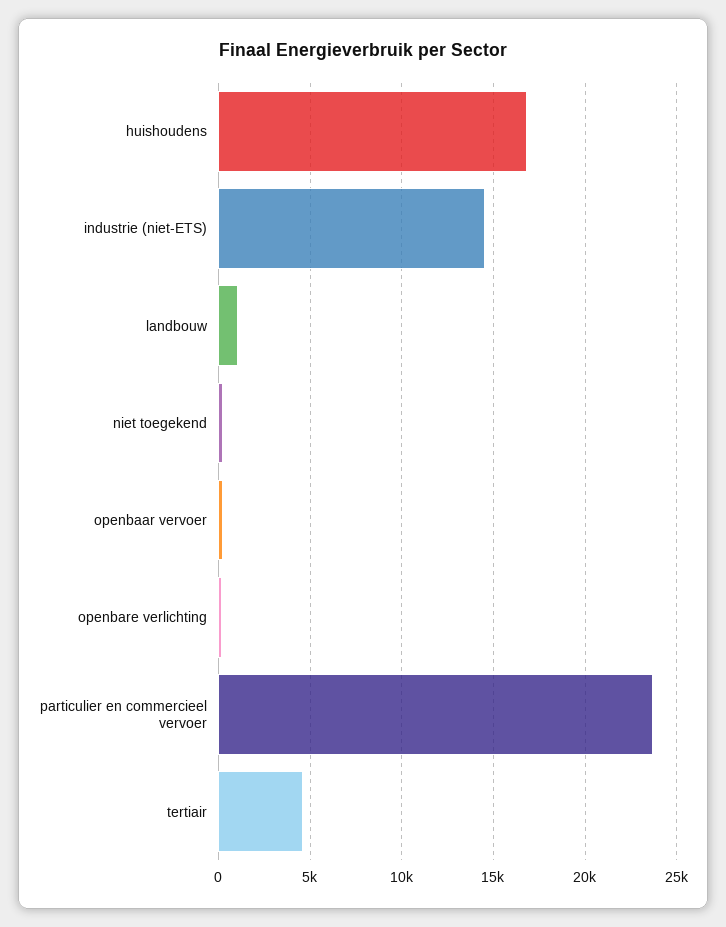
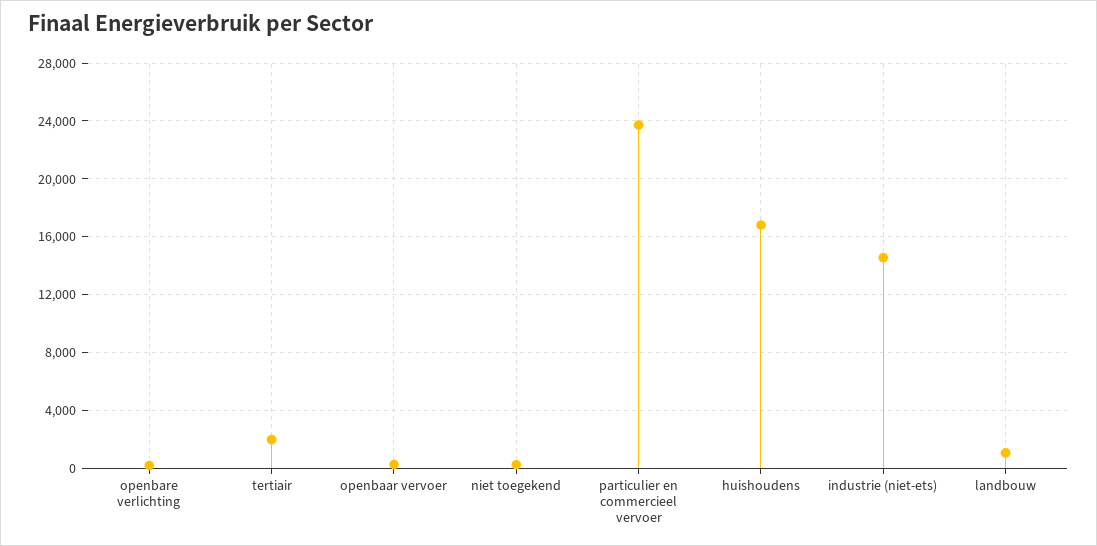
  {
    "huishoudens": 17000,
    "industrie (niet-ETS)": 14500,
    "landbouw": 1000,
    "niet toegekend": 0,
    "openbaar vervoer": 500,
    "openbare verlichting": 0,
    "particulier en commercieel vervoer": 23500,
-   "tertiair": 4500
+   "tertiair": 2000
  }

